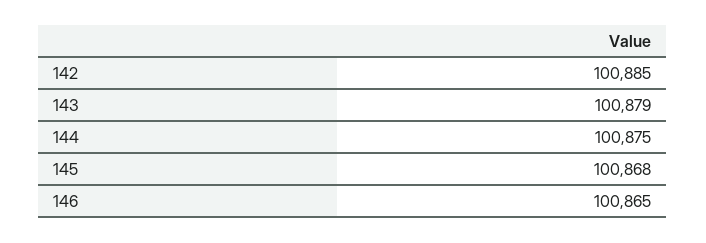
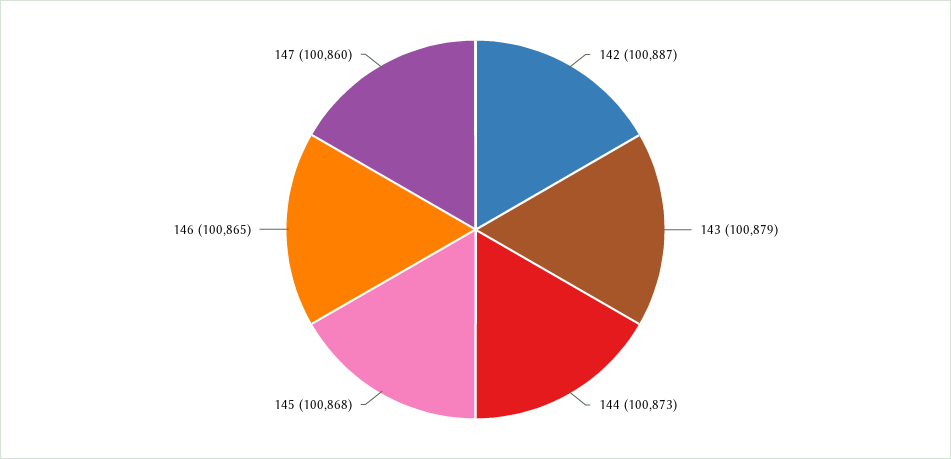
  {
-   "142": 100885,
+   "142": 100887,
    "143": 100879,
-   "144": 100875,
+   "144": 100873,
    "145": 100868,
-   "146": 100865
+   "146": 100865,
+   "147": 100860
  }

